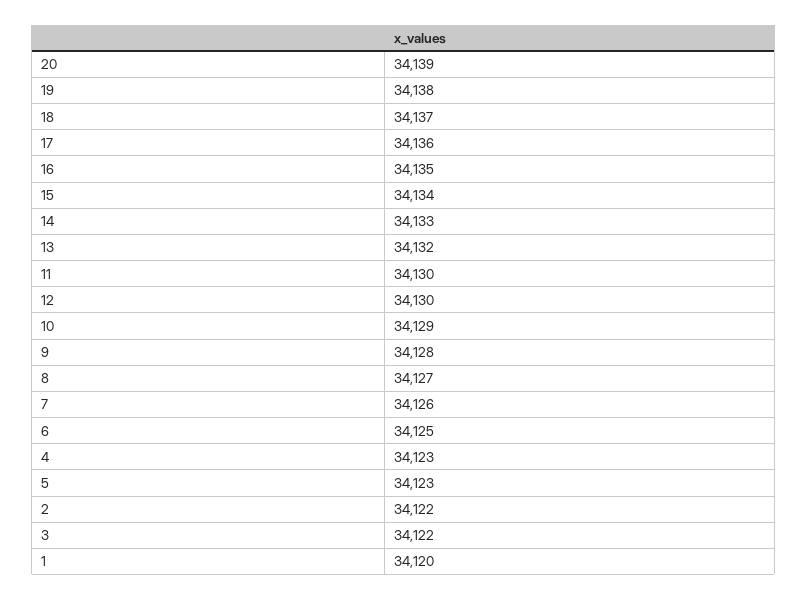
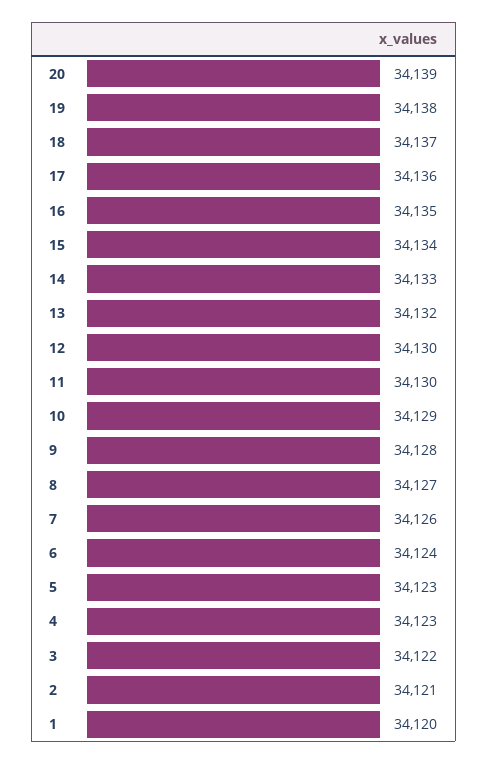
  {
    "20": 34139,
    "19": 34138,
    "18": 34137,
    "17": 34136,
    "16": 34135,
    "15": 34134,
    "14": 34133,
    "13": 34132,
    "11": 34130,
    "12": 34130,
    "10": 34129,
    "9": 34128,
    "8": 34127,
    "7": 34126,
-   "6": 34125,
+   "6": 34124,
    "4": 34123,
    "5": 34123,
-   "2": 34122,
+   "2": 34121,
    "3": 34122,
    "1": 34120
  }

